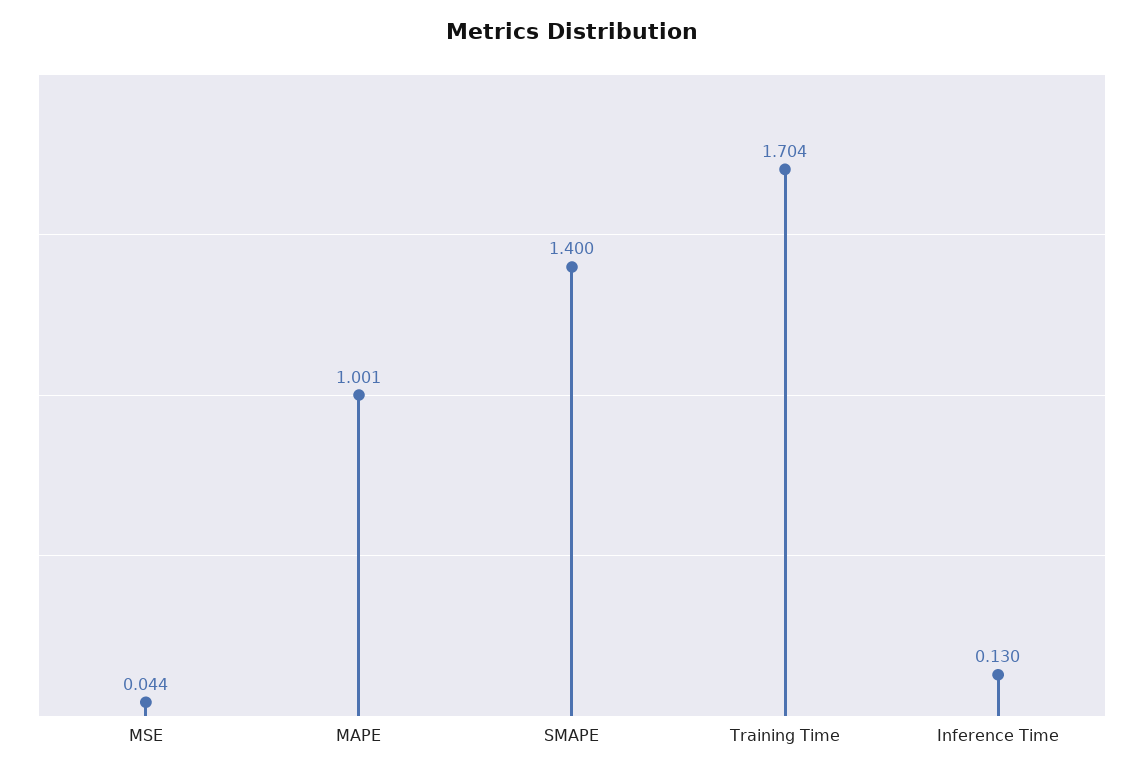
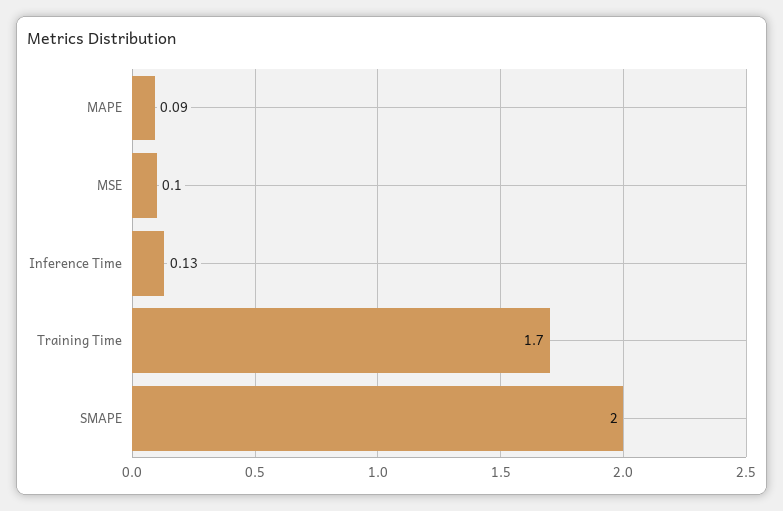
  {
-   "MSE": 0.044,
+   "MSE": 0.1,
-   "MAPE": 1.001,
+   "MAPE": 0.09,
-   "SMAPE": 1.4,
+   "SMAPE": 2,
    "Training Time": 1.704,
    "Inference Time": 0.13
  }

